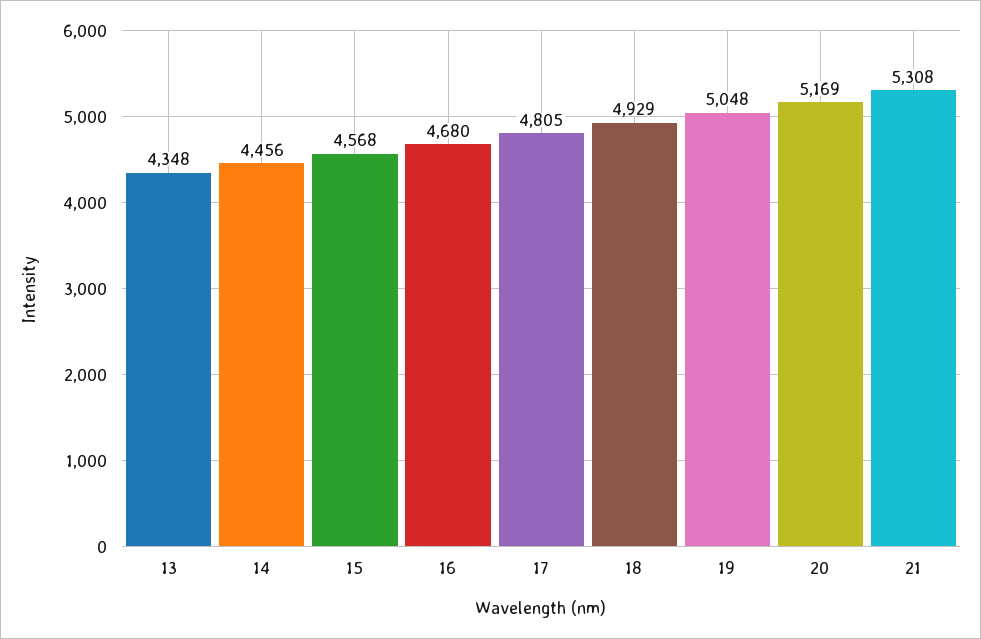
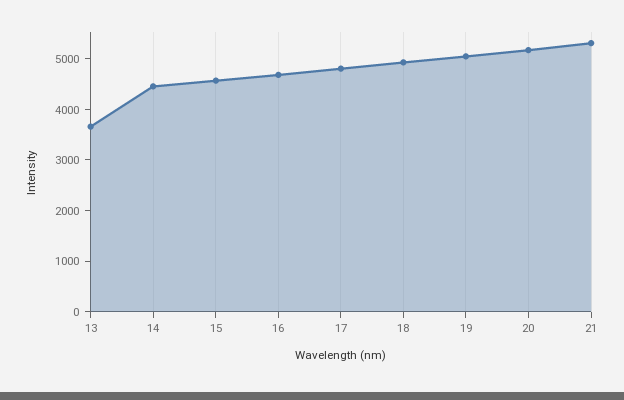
  {
-   "13": 4348,
+   "13": 3600,
    "14": 4456,
    "15": 4568,
    "16": 4680,
    "17": 4805,
    "18": 4929,
    "19": 5048,
    "20": 5169,
    "21": 5308
  }

